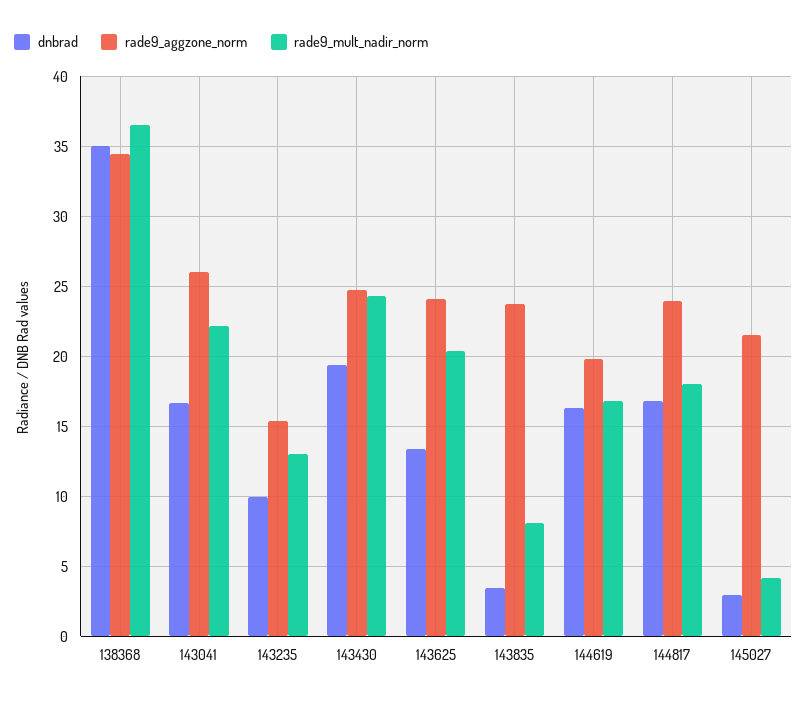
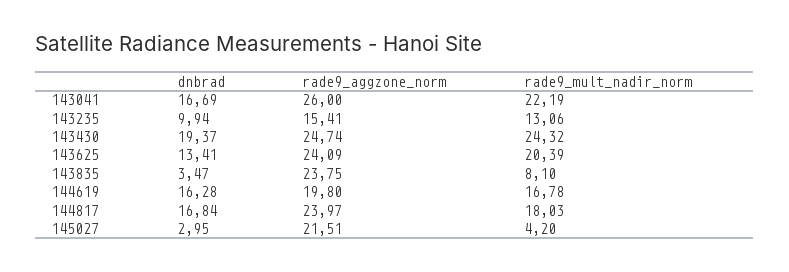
  {
    "dnbrad": {
-     "138368": 35,
      "143041": 16.69,
      "143235": 9.94,
      "143430": 19.37,
      "143625": 13.41,
      "143835": 3.47,
      "144619": 16.28,
      "144817": 16.84,
      "145027": 2.95
    },
    "rade9_aggzone_norm": {
-     "138368": 34.5,
      "143041": 26,
      "143235": 15.41,
      "143430": 24.74,
      "143625": 24.09,
      "143835": 23.75,
      "144619": 19.8,
      "144817": 23.97,
      "145027": 21.51
    },
    "rade9_mult_nadir_norm": {
-     "138368": 36.5,
      "143041": 22.19,
      "143235": 13.06,
      "143430": 24.32,
      "143625": 20.39,
      "143835": 8.1,
      "144619": 16.78,
      "144817": 18.03,
      "145027": 4.2
    }
  }

